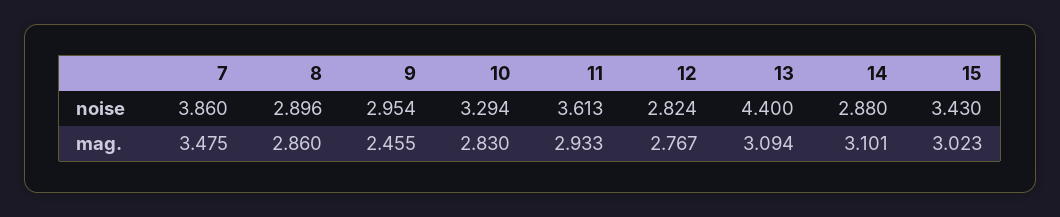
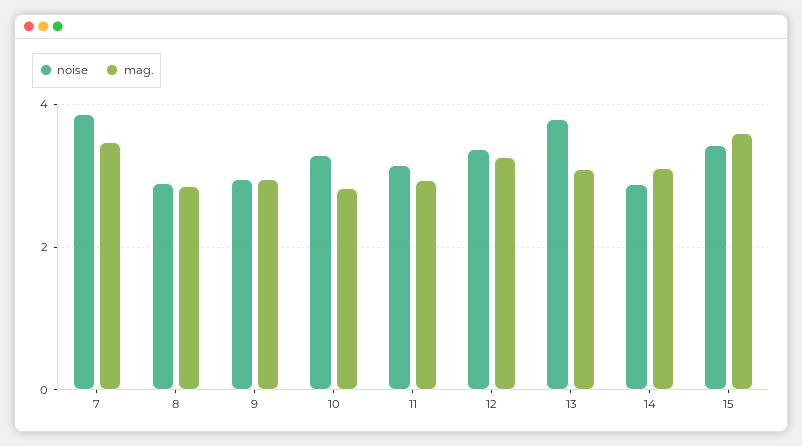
  {
    "noise": {
      "7": 3.86,
      "8": 2.896,
      "9": 2.954,
      "10": 3.294,
-     "11": 3.613,
+     "11": 3.2,
-     "12": 2.824,
+     "12": 3.4,
-     "13": 4.4,
+     "13": 3.8,
      "14": 2.88,
      "15": 3.43
    },
    "mag.": {
      "7": 3.475,
      "8": 2.86,
-     "9": 2.455,
+     "9": 3,
      "10": 2.83,
      "11": 2.933,
-     "12": 2.767,
+     "12": 3.2,
      "13": 3.094,
      "14": 3.101,
-     "15": 3.023
+     "15": 3.6
    }
  }

